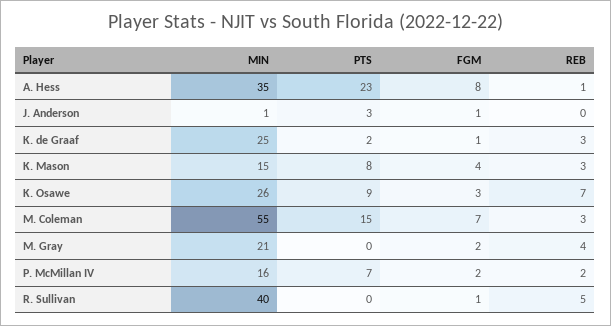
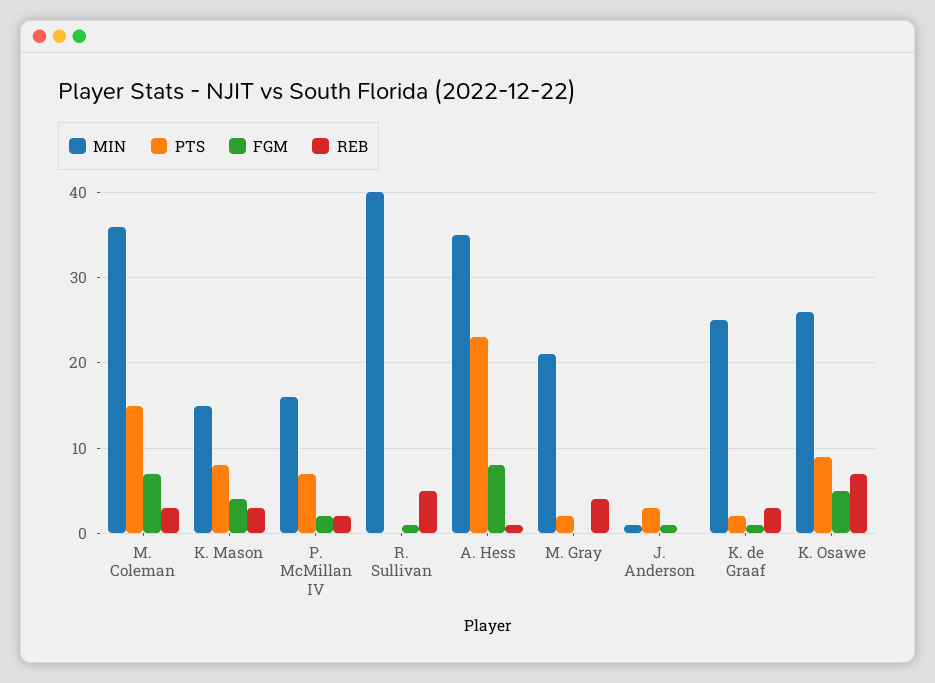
  {
    "MIN": {
      "A. Hess": 35,
      "J. Anderson": 1,
      "K. de Graaf": 25,
      "K. Mason": 15,
      "K. Osawe": 26,
-     "M. Coleman": 55,
+     "M. Coleman": 36,
      "M. Gray": 21,
      "P. McMillan IV": 16,
      "R. Sullivan": 40
    },
    "PTS": {
      "A. Hess": 23,
      "J. Anderson": 3,
      "K. de Graaf": 2,
      "K. Mason": 8,
      "K. Osawe": 9,
      "M. Coleman": 15,
-     "M. Gray": 0,
+     "M. Gray": 2,
      "P. McMillan IV": 7,
      "R. Sullivan": 0
    },
    "FGM": {
      "A. Hess": 8,
      "J. Anderson": 1,
      "K. de Graaf": 1,
      "K. Mason": 4,
-     "K. Osawe": 3,
+     "K. Osawe": 5,
      "M. Coleman": 7,
-     "M. Gray": 2,
+     "M. Gray": 0,
      "P. McMillan IV": 2,
      "R. Sullivan": 1
    },
    "REB": {
      "A. Hess": 1,
      "J. Anderson": 0,
      "K. de Graaf": 3,
      "K. Mason": 3,
      "K. Osawe": 7,
      "M. Coleman": 3,
      "M. Gray": 4,
      "P. McMillan IV": 2,
      "R. Sullivan": 5
    }
  }

